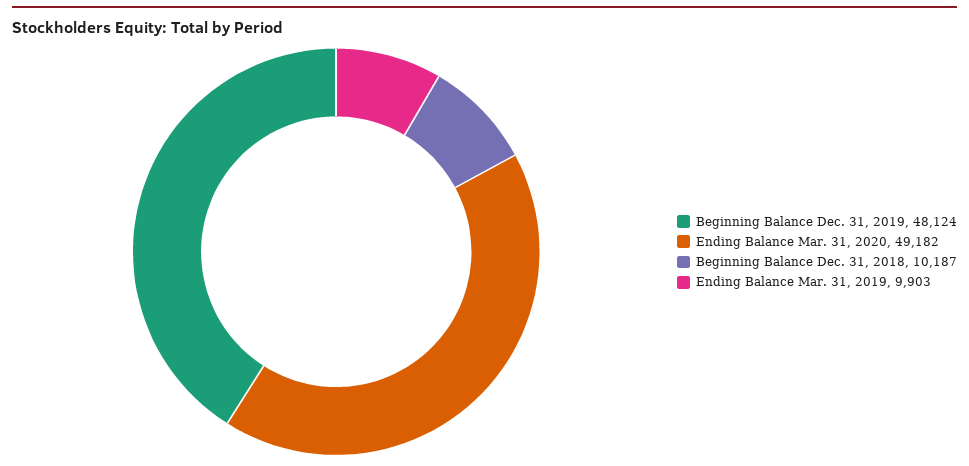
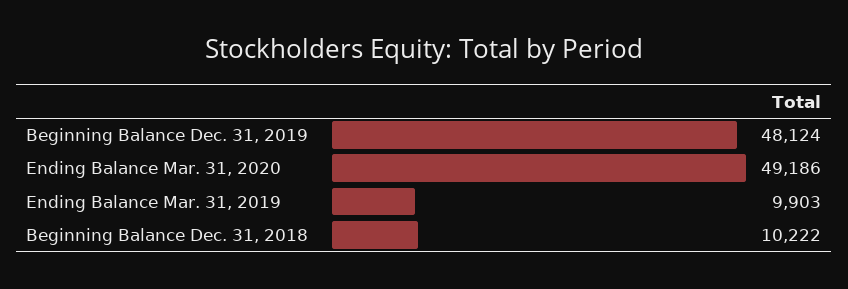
  {
    "Beginning Balance Dec. 31, 2019": 48124,
-   "Ending Balance Mar. 31, 2020": 49182,
+   "Ending Balance Mar. 31, 2020": 49186,
-   "Beginning Balance Dec. 31, 2018": 10187,
+   "Beginning Balance Dec. 31, 2018": 10222,
    "Ending Balance Mar. 31, 2019": 9903
  }

